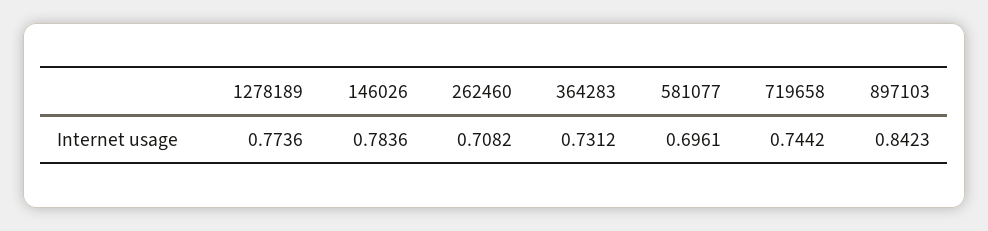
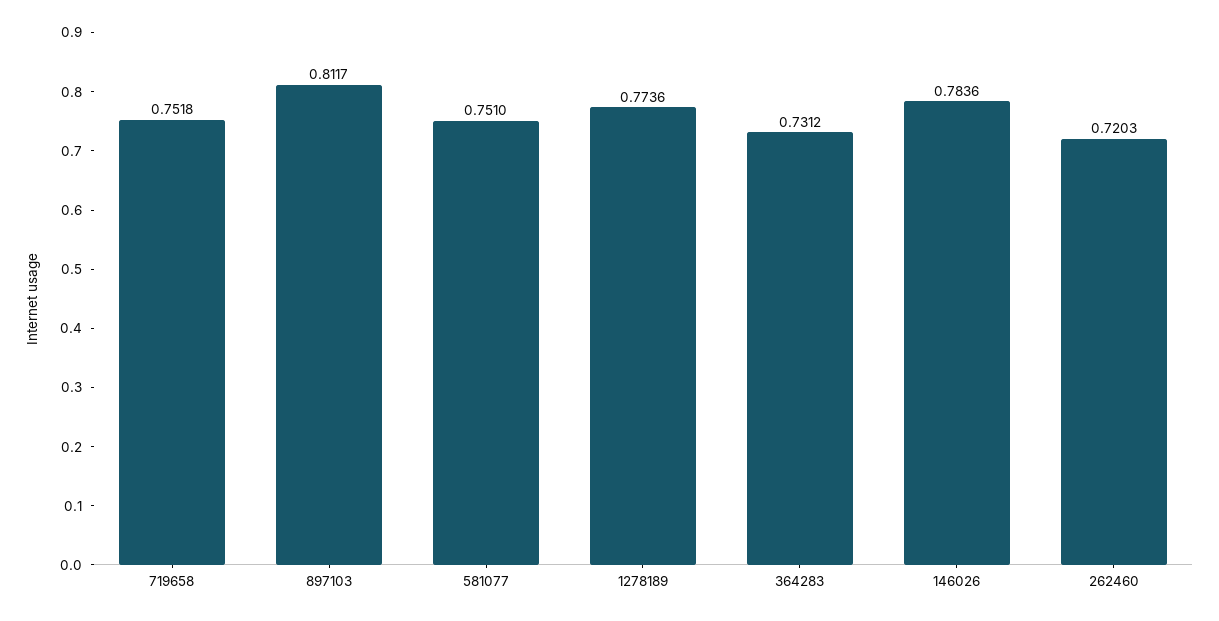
  {
    "1278189": 0.7736,
    "146026": 0.7836,
-   "262460": 0.7082,
+   "262460": 0.7203,
    "364283": 0.7312,
-   "581077": 0.6961,
+   "581077": 0.751,
-   "719658": 0.7442,
+   "719658": 0.7518,
-   "897103": 0.8423
+   "897103": 0.8117
  }

